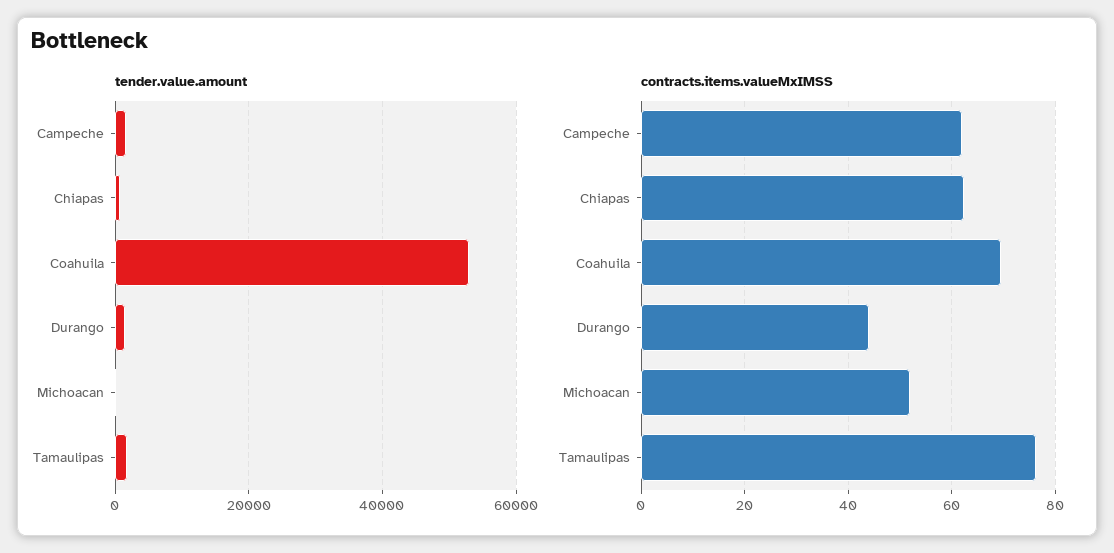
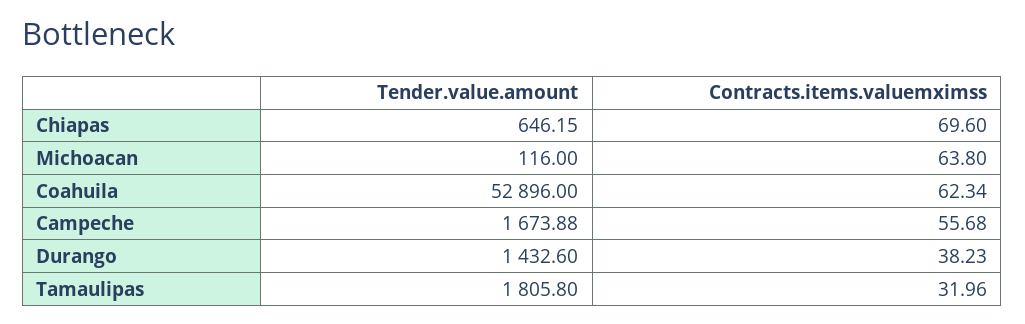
  {
    "tender.value.amount": {
      "Campeche": 1673.88,
      "Chiapas": 646.15,
      "Coahuila": 52896,
      "Durango": 1432.6,
      "Michoacan": 116,
      "Tamaulipas": 1805.8
    },
    "contracts.items.valueMxIMSS": {
-     "Campeche": 62,
+     "Campeche": 55.68,
-     "Chiapas": 62,
+     "Chiapas": 69.6,
-     "Coahuila": 70,
+     "Coahuila": 62.34,
-     "Durango": 44,
+     "Durango": 38.23,
-     "Michoacan": 52,
+     "Michoacan": 63.8,
-     "Tamaulipas": 76
+     "Tamaulipas": 31.96
    }
  }

